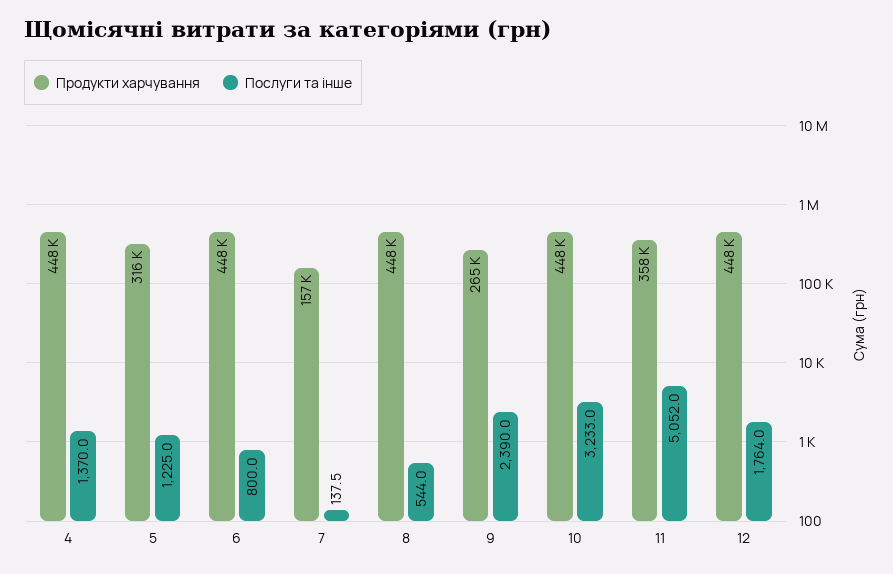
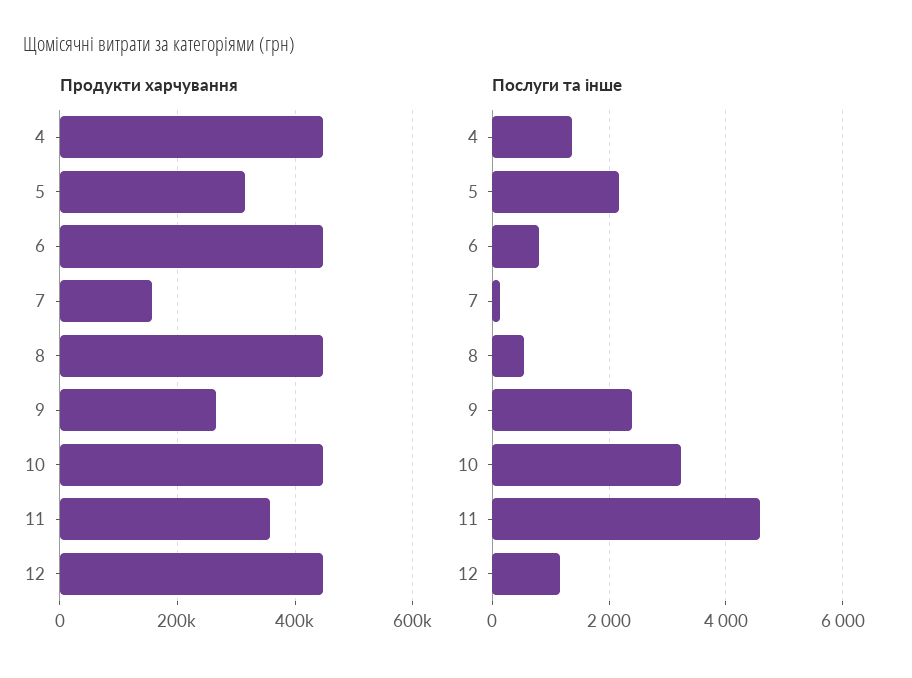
  {
    "Продукти харчування": {
      "4": 448000,
      "5": 316000,
      "6": 448000,
      "7": 157000,
      "8": 448000,
      "9": 265000,
      "10": 448000,
      "11": 358000,
      "12": 448000
    },
    "Послуги та інше": {
      "4": 1370,
-     "5": 1225,
+     "5": 2200,
      "6": 800,
      "7": 137.5,
      "8": 544,
      "9": 2390,
      "10": 3233,
-     "11": 5052,
+     "11": 4600,
-     "12": 1764
+     "12": 1200
    }
  }

